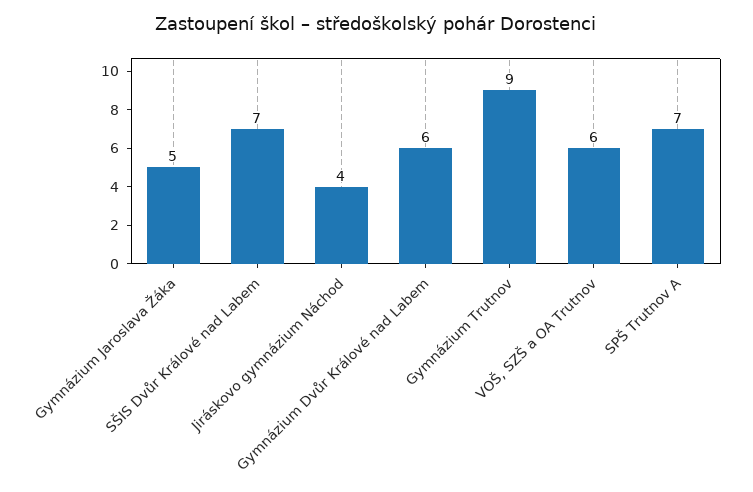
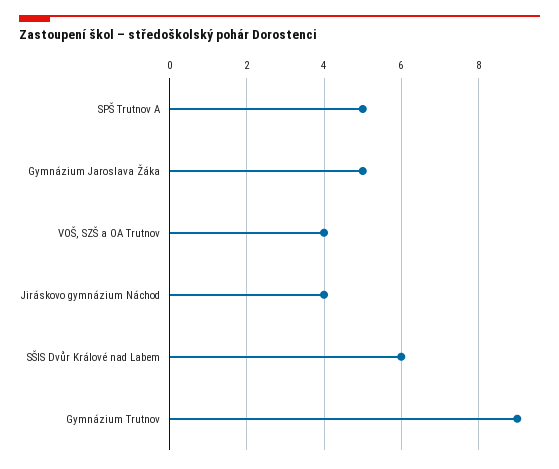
  {
    "Gymnázium Jaroslava Žáka": 5,
-   "SŠIS Dvůr Králové nad Labem": 7,
+   "SŠIS Dvůr Králové nad Labem": 6,
    "Jiráskovo gymnázium Náchod": 4,
-   "Gymnázium Dvůr Králové nad Labem": 6,
    "Gymnázium Trutnov": 9,
-   "VOŠ, SZŠ a OA Trutnov": 6,
+   "VOŠ, SZŠ a OA Trutnov": 4,
-   "SPŠ Trutnov A": 7
+   "SPŠ Trutnov A": 5
  }

